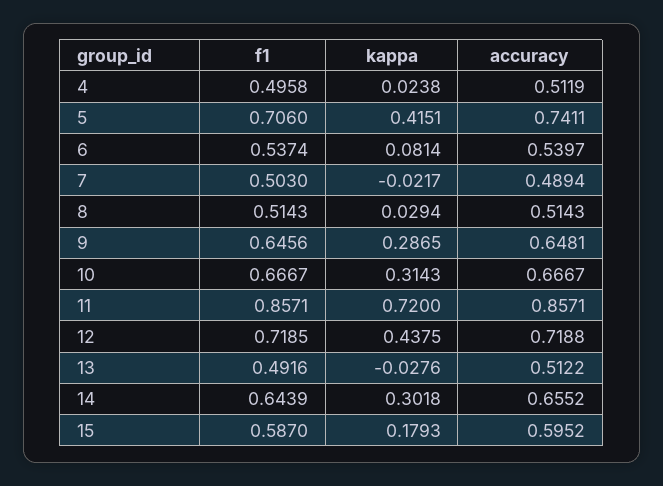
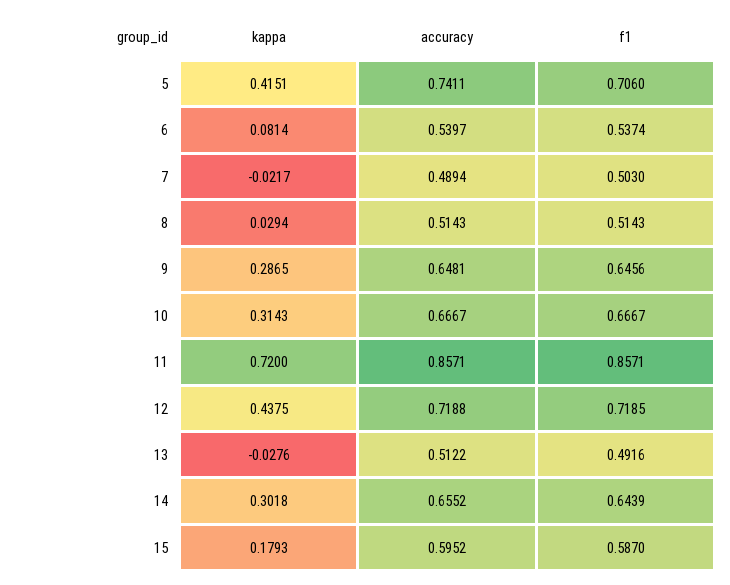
  {
    "f1": {
-     "4": 0.4958,
      "5": 0.706,
      "6": 0.5374,
      "7": 0.503,
      "8": 0.5143,
      "9": 0.6456,
      "10": 0.6667,
      "11": 0.8571,
      "12": 0.7185,
      "13": 0.4916,
      "14": 0.6439,
      "15": 0.587
    },
    "kappa": {
-     "4": 0.0238,
      "5": 0.4151,
      "6": 0.0814,
      "7": -0.0217,
      "8": 0.0294,
      "9": 0.2865,
      "10": 0.3143,
      "11": 0.72,
      "12": 0.4375,
      "13": -0.0276,
      "14": 0.3018,
      "15": 0.1793
    },
    "accuracy": {
-     "4": 0.5119,
      "5": 0.7411,
      "6": 0.5397,
      "7": 0.4894,
      "8": 0.5143,
      "9": 0.6481,
      "10": 0.6667,
      "11": 0.8571,
      "12": 0.7188,
      "13": 0.5122,
      "14": 0.6552,
      "15": 0.5952
    }
  }

